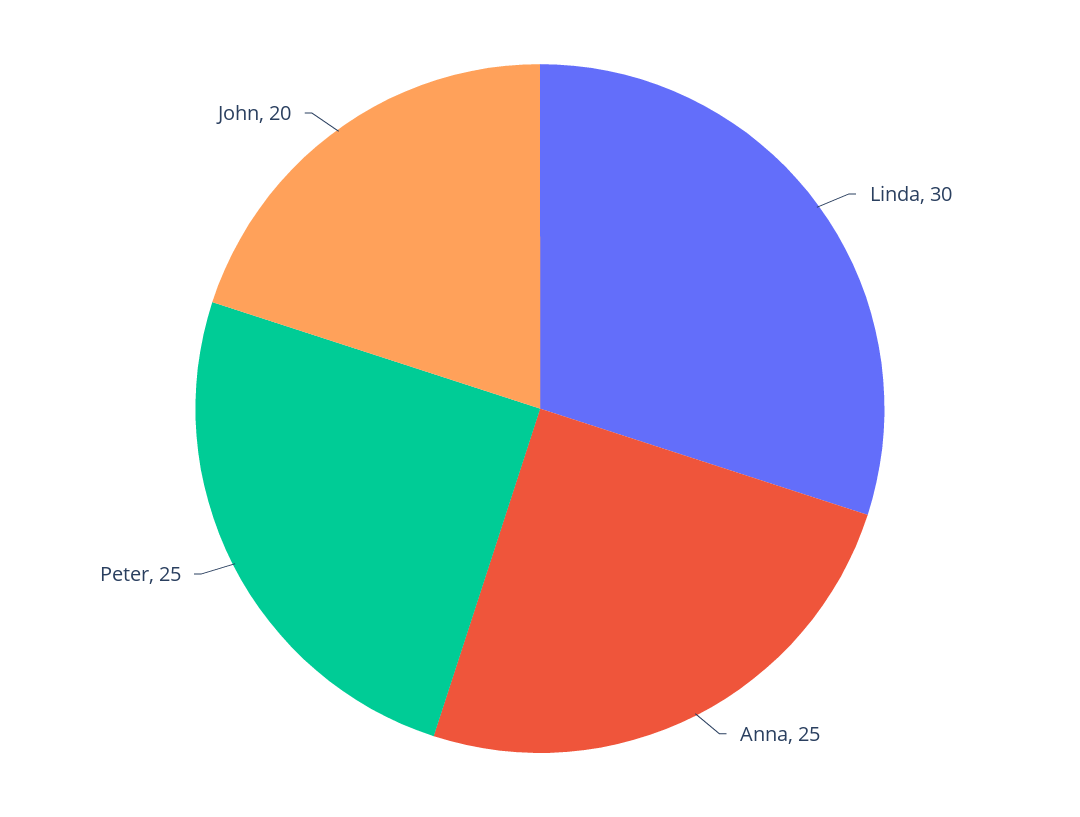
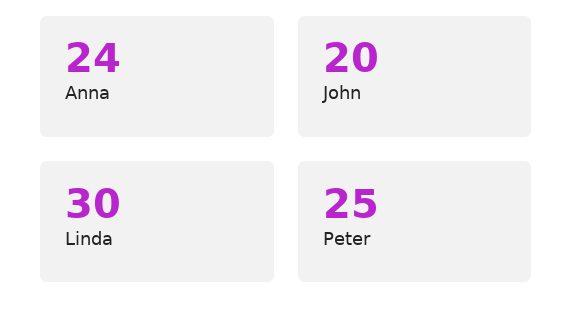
  {
    "Linda": 30,
-   "Anna": 25,
+   "Anna": 24,
    "Peter": 25,
    "John": 20
  }

